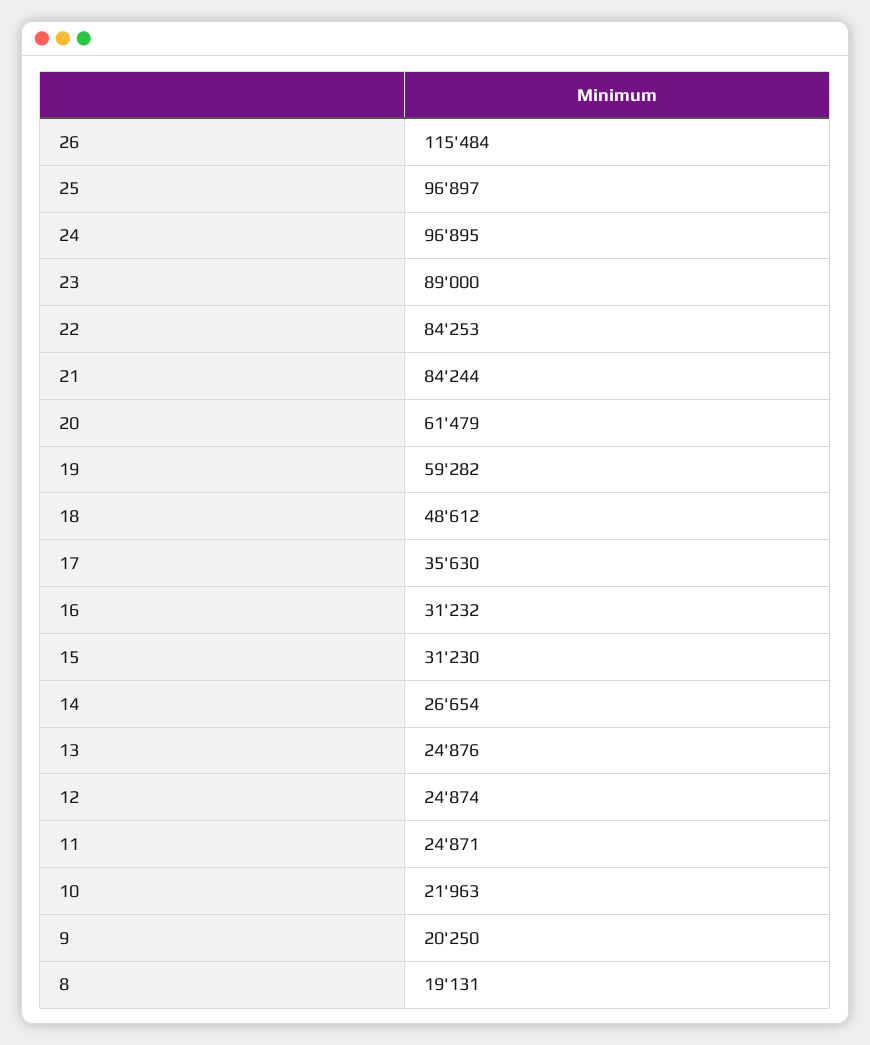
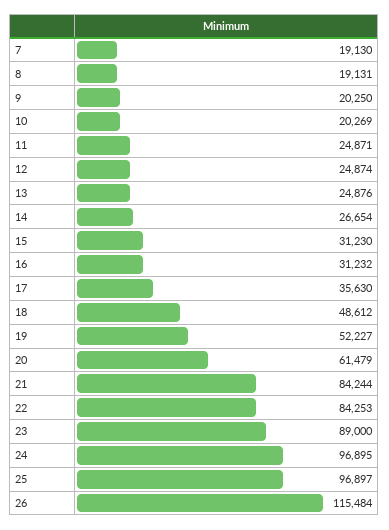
  {
    "26": 115484,
    "25": 96897,
    "24": 96895,
    "23": 89000,
    "22": 84253,
    "21": 84244,
    "20": 61479,
-   "19": 59282,
+   "19": 52227,
    "18": 48612,
    "17": 35630,
    "16": 31232,
    "15": 31230,
    "14": 26654,
    "13": 24876,
    "12": 24874,
    "11": 24871,
-   "10": 21963,
+   "10": 20269,
    "9": 20250,
-   "8": 19131
+   "8": 19131,
+   "7": 19130
  }

